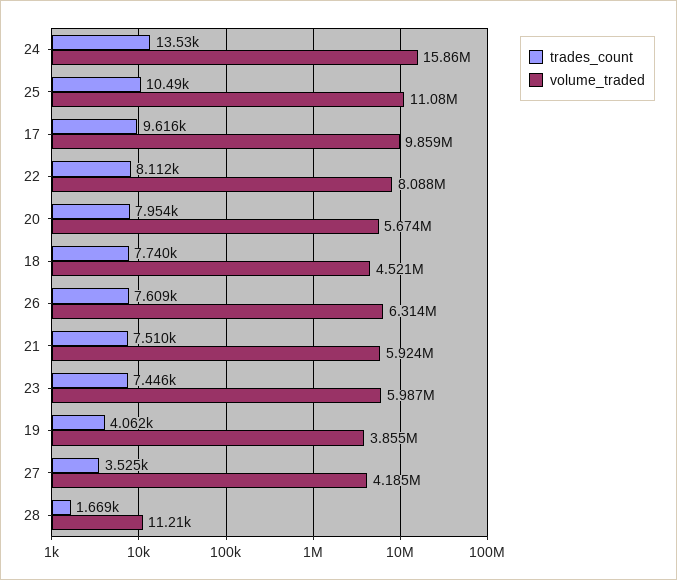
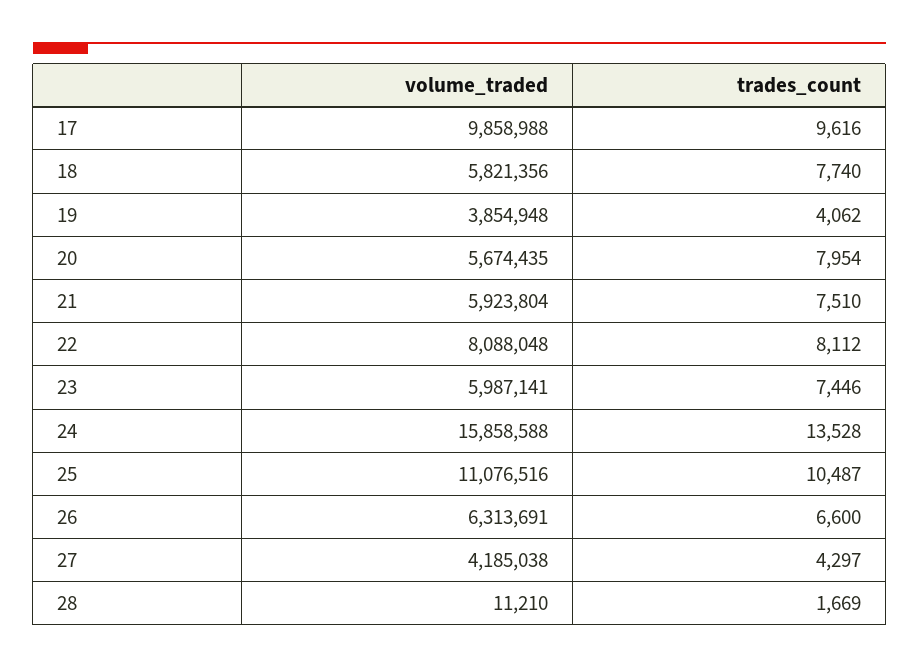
  {
    "trades_count": {
      "24": 13528,
      "25": 10487,
      "17": 9616,
      "22": 8112,
      "20": 7954,
      "18": 7740,
-     "26": 7609,
+     "26": 6600,
      "21": 7510,
      "23": 7446,
      "19": 4062,
-     "27": 3525,
+     "27": 4297,
      "28": 1669
    },
    "volume_traded": {
      "24": 15858588,
      "25": 11076516,
      "17": 9858988,
      "22": 8088048,
      "20": 5674435,
-     "18": 4521000,
+     "18": 5821356,
      "26": 6313691,
      "21": 5923804,
      "23": 5987141,
      "19": 3854948,
      "27": 4185038,
      "28": 11210
    }
  }

